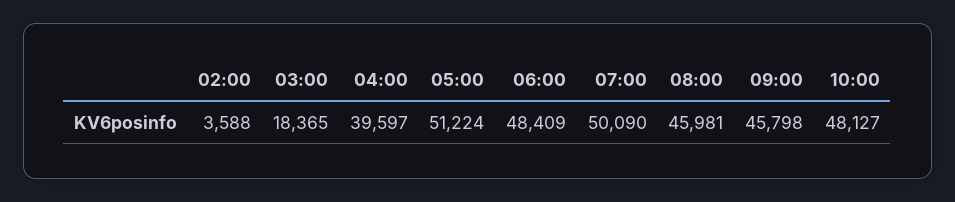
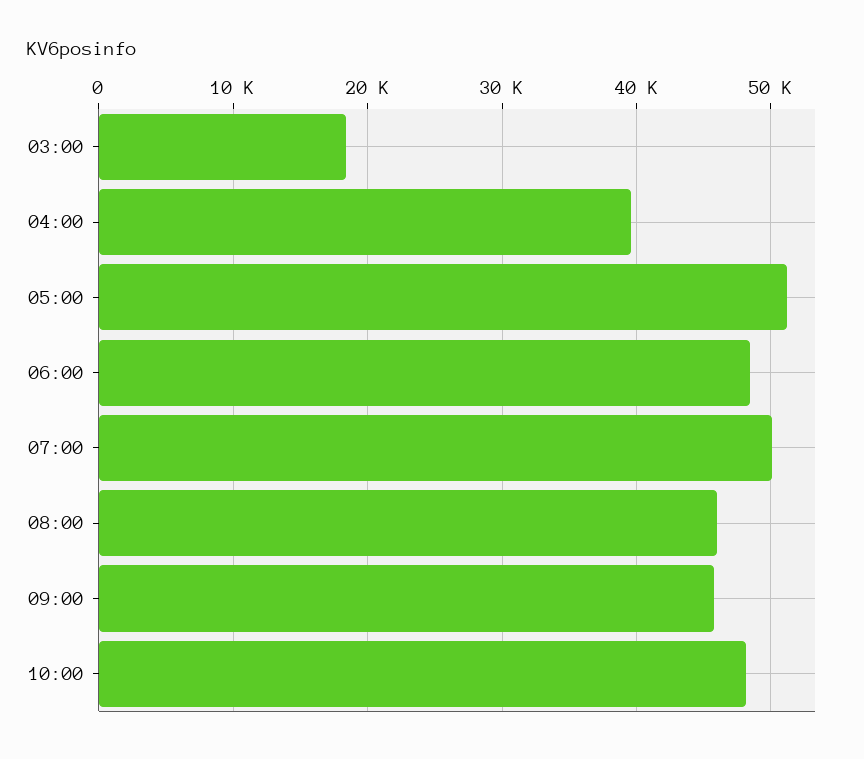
  {
-   "02:00": 3588,
    "03:00": 18365,
    "04:00": 39597,
    "05:00": 51224,
    "06:00": 48409,
    "07:00": 50090,
    "08:00": 45981,
    "09:00": 45798,
    "10:00": 48127
  }

